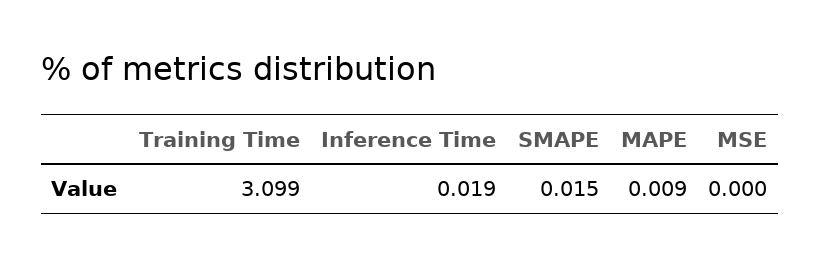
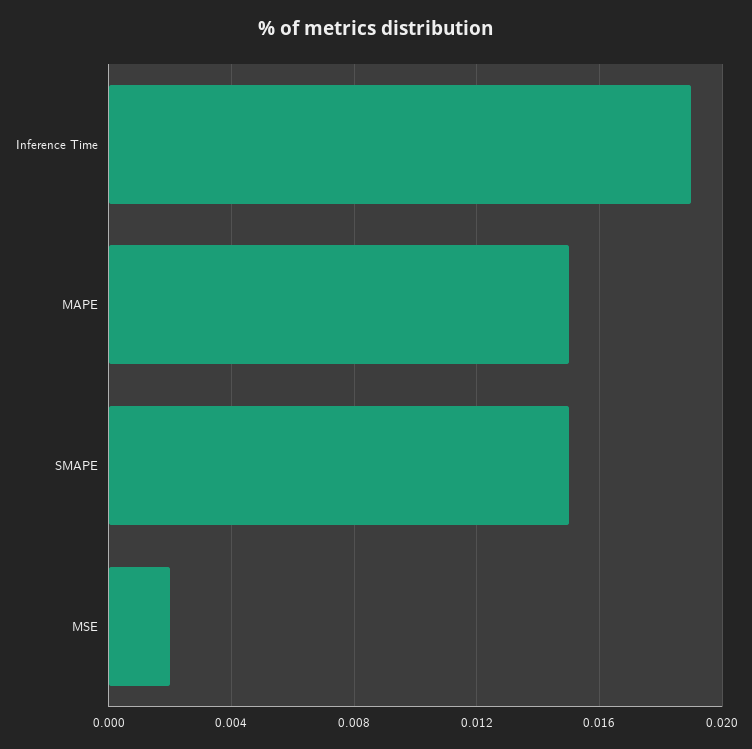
  {
-   "Training Time": 3.099,
    "Inference Time": 0.019,
    "SMAPE": 0.015,
-   "MAPE": 0.009,
+   "MAPE": 0.015,
-   "MSE": 0
+   "MSE": 0.002
  }

